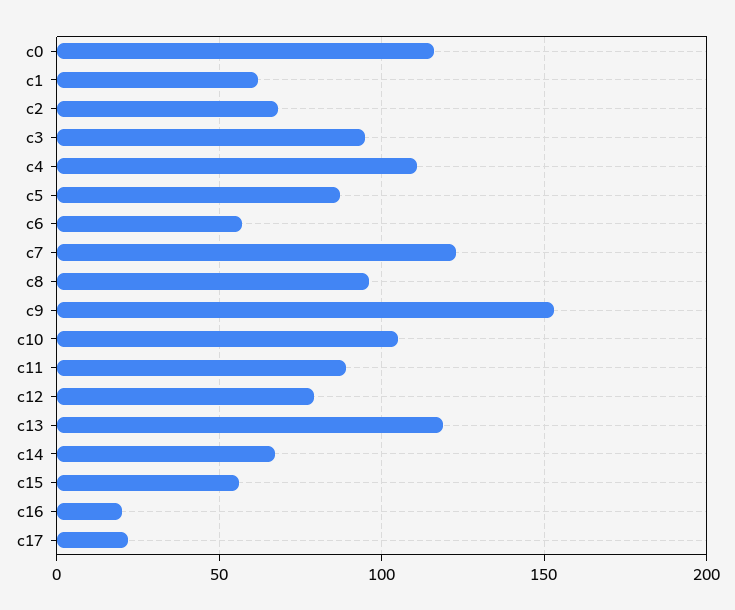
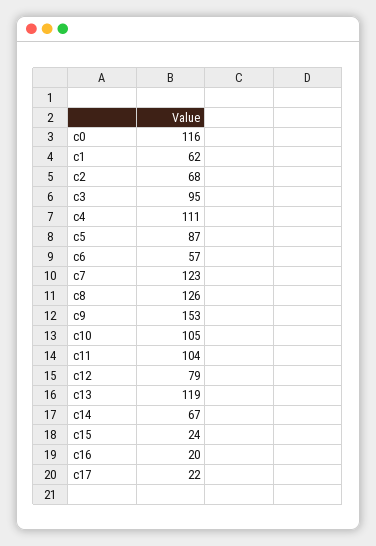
  {
    "c0": 116,
    "c1": 62,
    "c2": 68,
    "c3": 95,
    "c4": 111,
    "c5": 87,
    "c6": 57,
    "c7": 123,
-   "c8": 95,
+   "c8": 126,
    "c9": 153,
    "c10": 105,
-   "c11": 90,
+   "c11": 104,
    "c12": 79,
    "c13": 119,
    "c14": 67,
-   "c15": 55,
+   "c15": 24,
    "c16": 20,
    "c17": 22
  }

